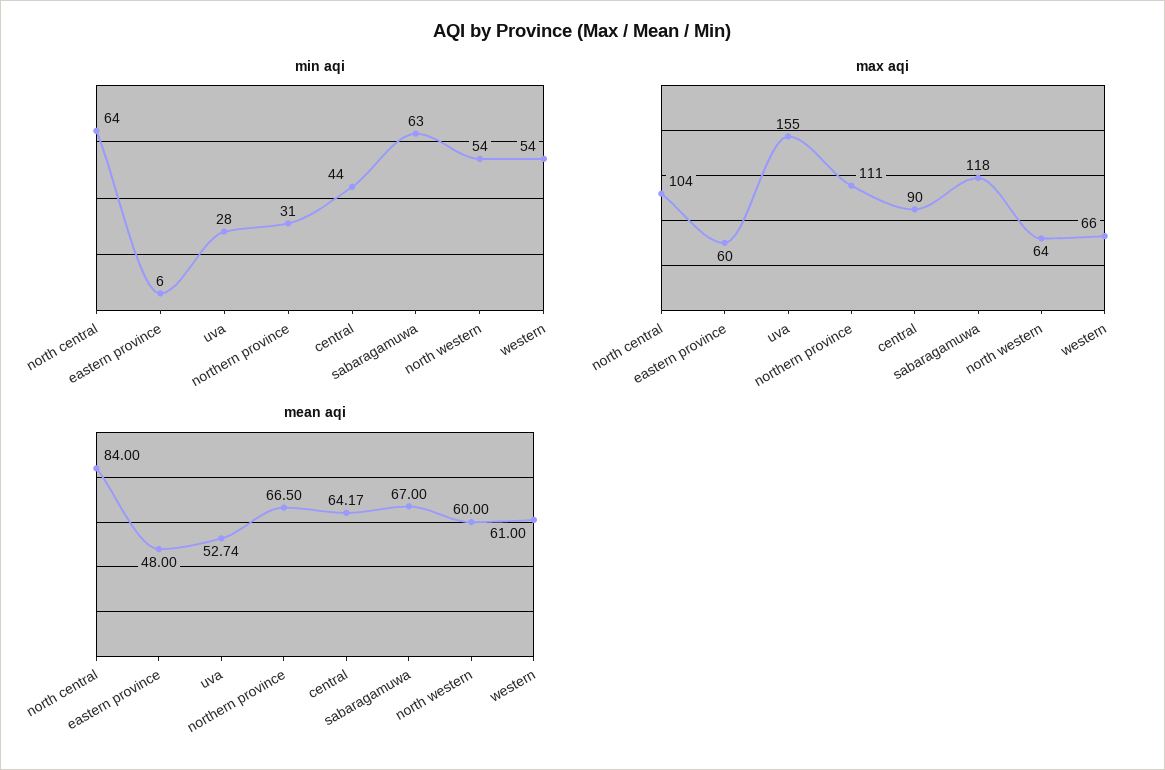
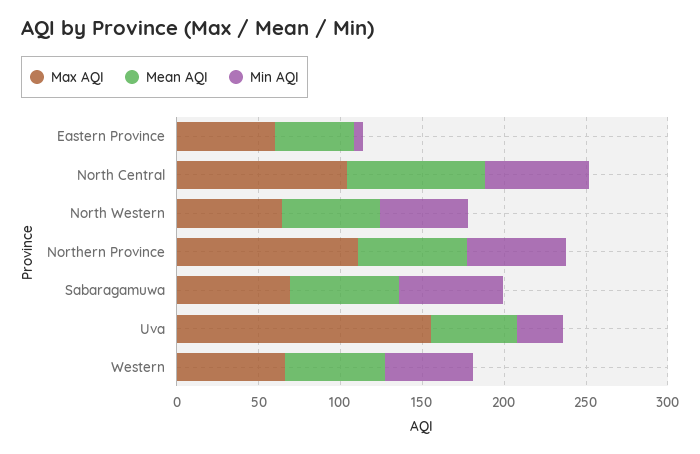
  {
    "min aqi": {
      "north central": 64,
      "eastern province": 6,
      "uva": 28,
-     "northern province": 31,
+     "northern province": 60,
-     "central": 44,
      "sabaragamuwa": 63,
      "north western": 54,
      "western": 54
    },
    "max aqi": {
      "north central": 104,
      "eastern province": 60,
      "uva": 155,
      "northern province": 111,
-     "central": 90,
-     "sabaragamuwa": 118,
+     "sabaragamuwa": 70,
      "north western": 64,
      "western": 66
    },
    "mean aqi": {
      "north central": 84,
      "eastern province": 48,
      "uva": 52.74,
      "northern province": 66.5,
-     "central": 64.17,
      "sabaragamuwa": 67,
      "north western": 60,
      "western": 61
    }
  }

